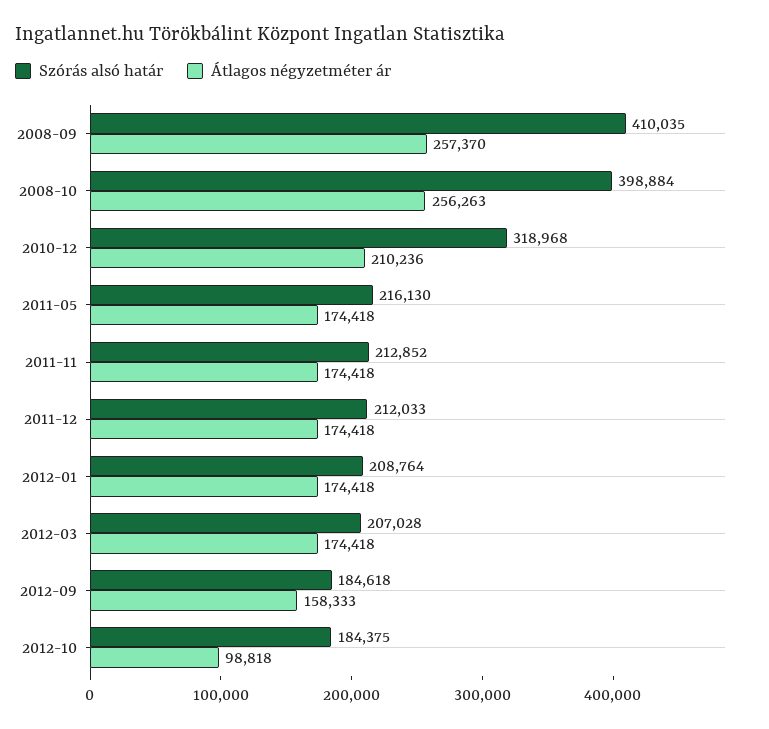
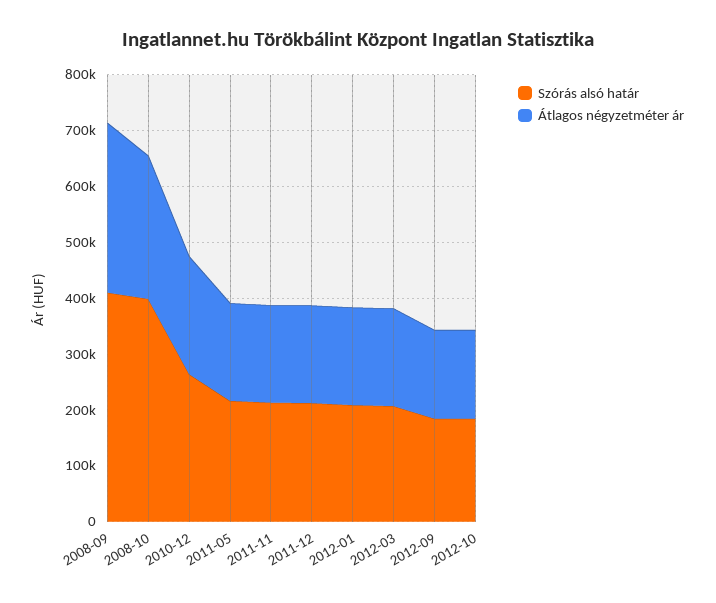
  {
    "Szórás alsó határ": {
      "2008-09": 410035,
      "2008-10": 398884,
-     "2010-12": 318968,
+     "2010-12": 260000,
      "2011-05": 216130,
      "2011-11": 212852,
      "2011-12": 212033,
      "2012-01": 208764,
      "2012-03": 207028,
      "2012-09": 184618,
      "2012-10": 184375
    },
    "Átlagos négyzetméter ár": {
-     "2008-09": 257370,
+     "2008-09": 300000,
      "2008-10": 256263,
      "2010-12": 210236,
      "2011-05": 174418,
      "2011-11": 174418,
      "2011-12": 174418,
      "2012-01": 174418,
      "2012-03": 174418,
      "2012-09": 158333,
-     "2012-10": 98818
+     "2012-10": 160000
    }
  }

